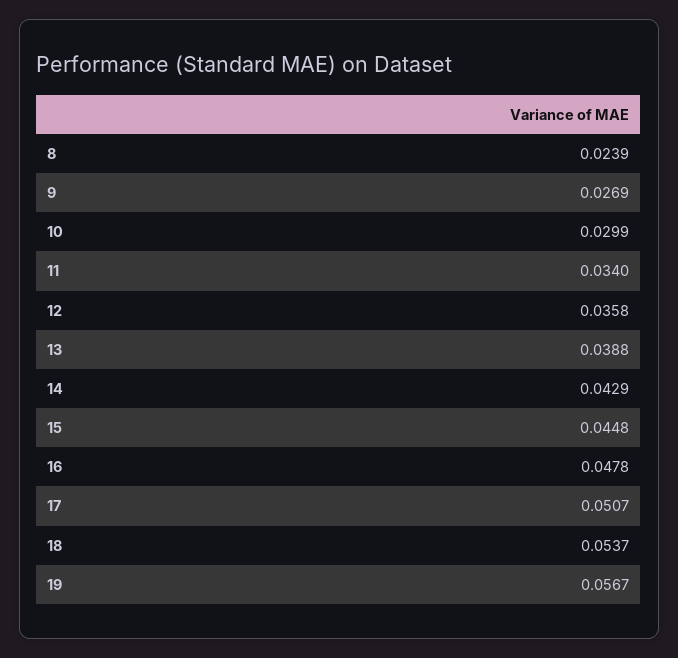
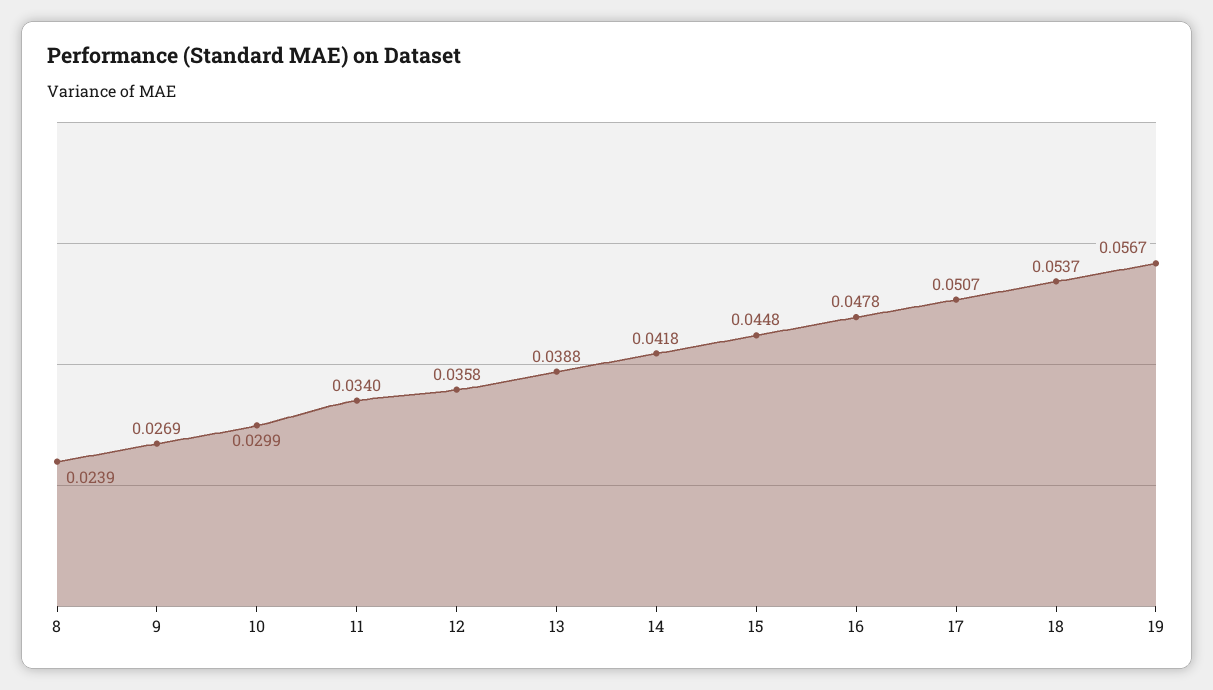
  {
    "8": 0.0239,
    "9": 0.0269,
    "10": 0.0299,
    "11": 0.034,
    "12": 0.0358,
    "13": 0.0388,
-   "14": 0.0429,
+   "14": 0.0418,
    "15": 0.0448,
    "16": 0.0478,
    "17": 0.0507,
    "18": 0.0537,
    "19": 0.0567
  }

